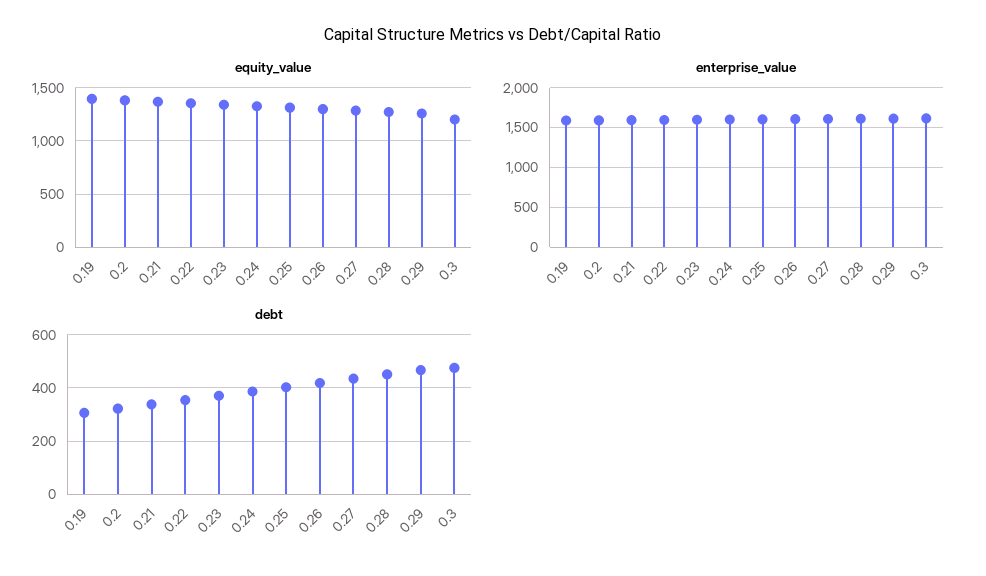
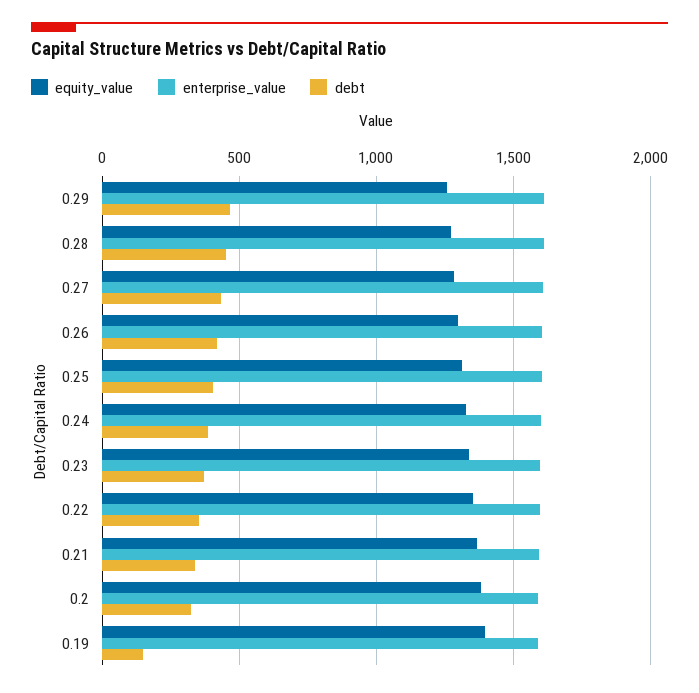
  {
    "equity_value": {
      "0.19": 1400,
      "0.2": 1400,
      "0.21": 1350,
      "0.22": 1350,
      "0.23": 1350,
      "0.24": 1350,
      "0.25": 1300,
      "0.26": 1300,
      "0.27": 1300,
      "0.28": 1250,
-     "0.29": 1250,
+     "0.29": 1250
-     "0.3": 1200
    },
    "enterprise_value": {
      "0.19": 1600,
      "0.2": 1600,
      "0.21": 1600,
      "0.22": 1600,
      "0.23": 1600,
      "0.24": 1600,
      "0.25": 1600,
      "0.26": 1600,
      "0.27": 1600,
      "0.28": 1600,
-     "0.29": 1600,
+     "0.29": 1600
-     "0.3": 1600
    },
    "debt": {
-     "0.19": 300,
+     "0.19": 150,
      "0.2": 325,
      "0.21": 350,
      "0.22": 350,
      "0.23": 375,
      "0.24": 375,
      "0.25": 400,
      "0.26": 425,
      "0.27": 425,
      "0.28": 450,
-     "0.29": 475,
+     "0.29": 475
-     "0.3": 475
    }
  }

